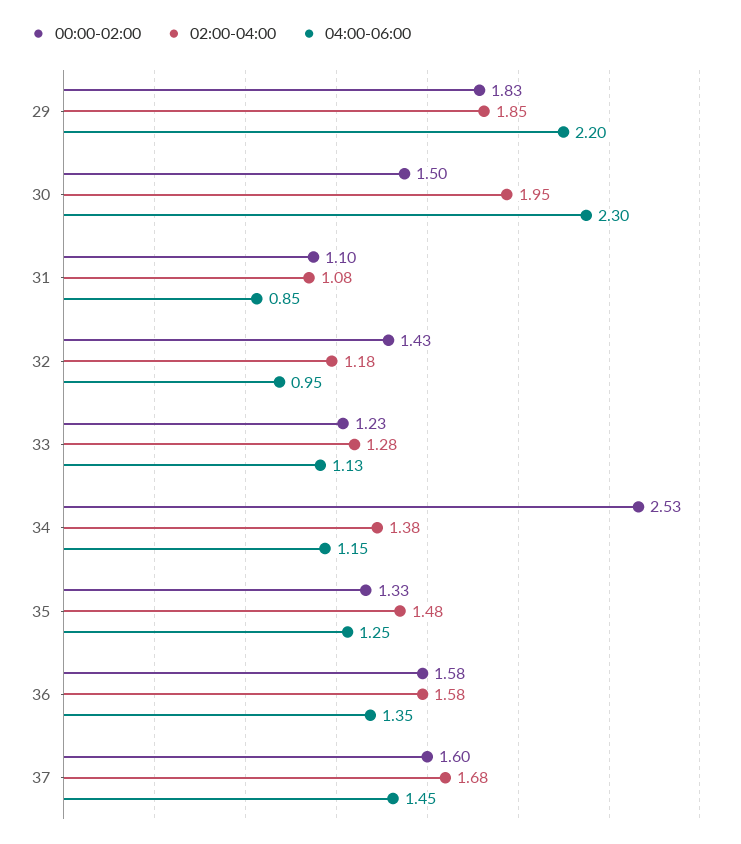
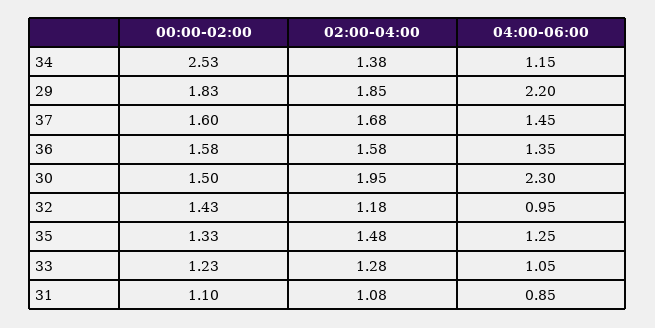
  {
    "00:00-02:00": {
      "29": 1.83,
      "30": 1.5,
      "31": 1.1,
      "32": 1.43,
      "33": 1.23,
      "34": 2.53,
      "35": 1.33,
      "36": 1.58,
      "37": 1.6
    },
    "02:00-04:00": {
      "29": 1.85,
      "30": 1.95,
      "31": 1.08,
      "32": 1.18,
      "33": 1.28,
      "34": 1.38,
      "35": 1.48,
      "36": 1.58,
      "37": 1.68
    },
    "04:00-06:00": {
      "29": 2.2,
      "30": 2.3,
      "31": 0.85,
      "32": 0.95,
-     "33": 1.13,
+     "33": 1.05,
      "34": 1.15,
      "35": 1.25,
      "36": 1.35,
      "37": 1.45
    }
  }

